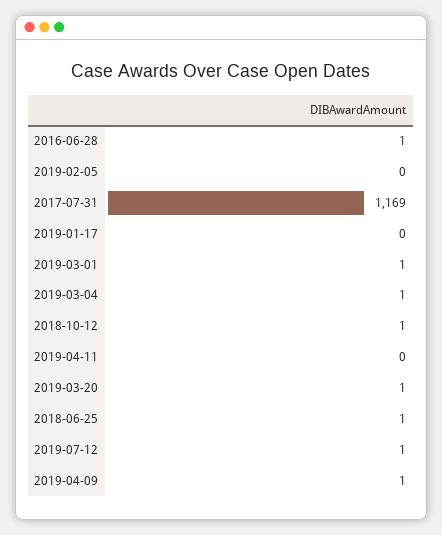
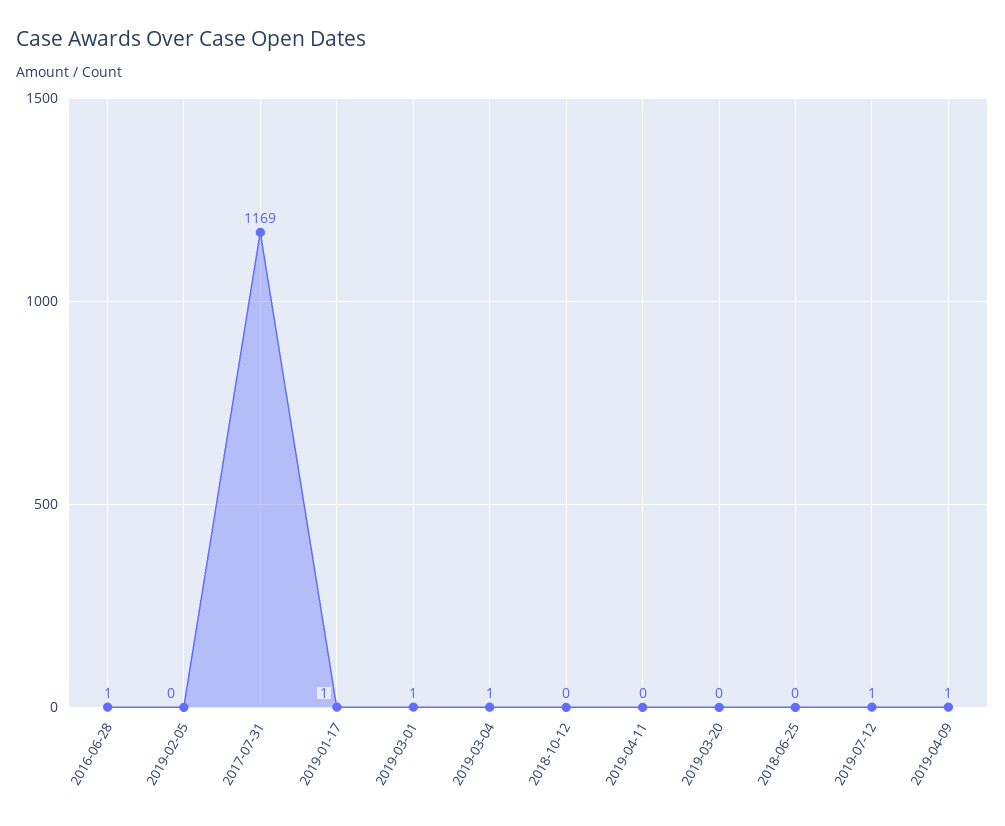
  {
    "2016-06-28": 1,
    "2019-02-05": 0,
    "2017-07-31": 1169,
-   "2019-01-17": 0,
+   "2019-01-17": 1,
    "2019-03-01": 1,
    "2019-03-04": 1,
-   "2018-10-12": 1,
+   "2018-10-12": 0,
    "2019-04-11": 0,
-   "2019-03-20": 1,
+   "2019-03-20": 0,
-   "2018-06-25": 1,
+   "2018-06-25": 0,
    "2019-07-12": 1,
    "2019-04-09": 1
  }

